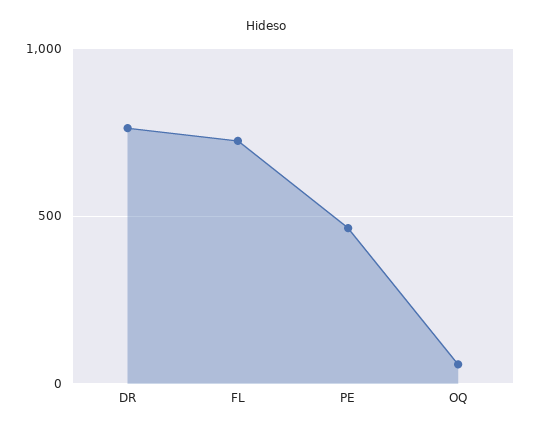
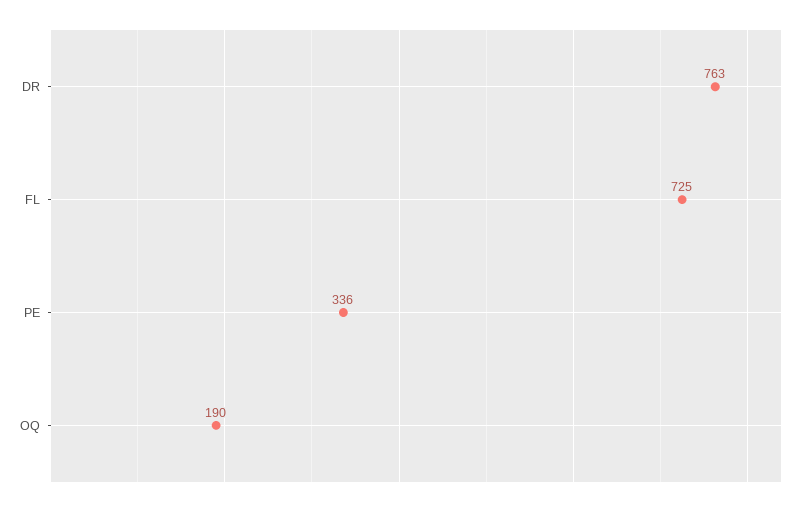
  {
    "DR": 763,
    "FL": 725,
-   "PE": 450,
+   "PE": 336,
-   "OQ": 50
+   "OQ": 190
  }

